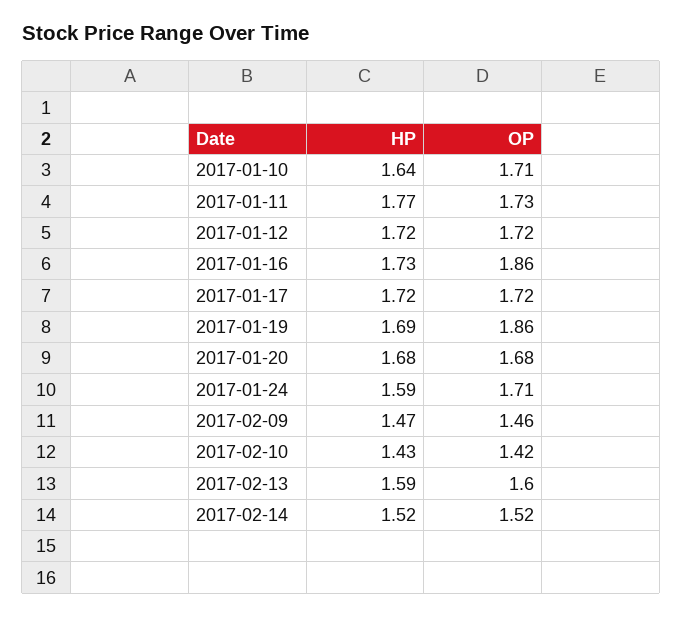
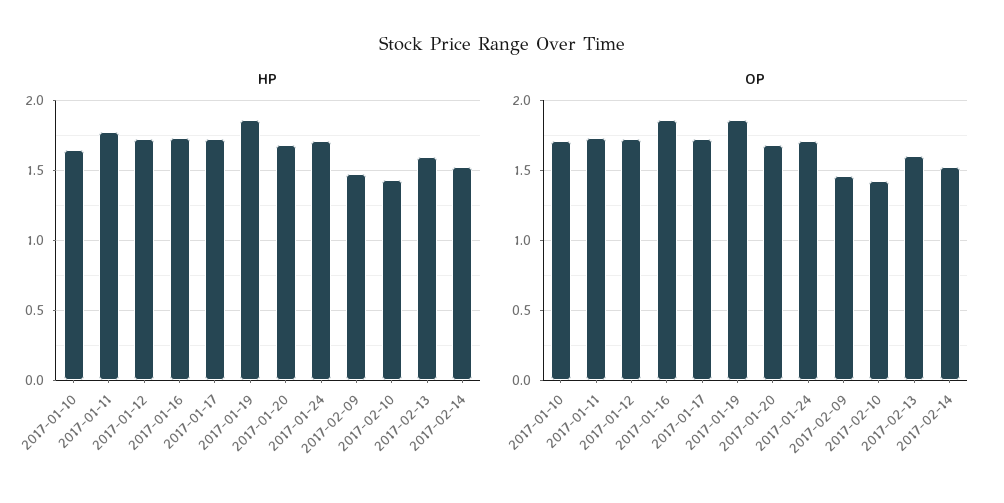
  {
    "HP": {
      "2017-01-10": 1.64,
      "2017-01-11": 1.77,
      "2017-01-12": 1.72,
      "2017-01-16": 1.73,
      "2017-01-17": 1.72,
-     "2017-01-19": 1.69,
+     "2017-01-19": 1.85,
      "2017-01-20": 1.68,
-     "2017-01-24": 1.59,
+     "2017-01-24": 1.7,
      "2017-02-09": 1.47,
      "2017-02-10": 1.43,
      "2017-02-13": 1.59,
      "2017-02-14": 1.52
    },
    "OP": {
      "2017-01-10": 1.71,
      "2017-01-11": 1.73,
      "2017-01-12": 1.72,
      "2017-01-16": 1.86,
      "2017-01-17": 1.72,
      "2017-01-19": 1.86,
      "2017-01-20": 1.68,
      "2017-01-24": 1.71,
      "2017-02-09": 1.46,
      "2017-02-10": 1.42,
      "2017-02-13": 1.6,
      "2017-02-14": 1.52
    }
  }

